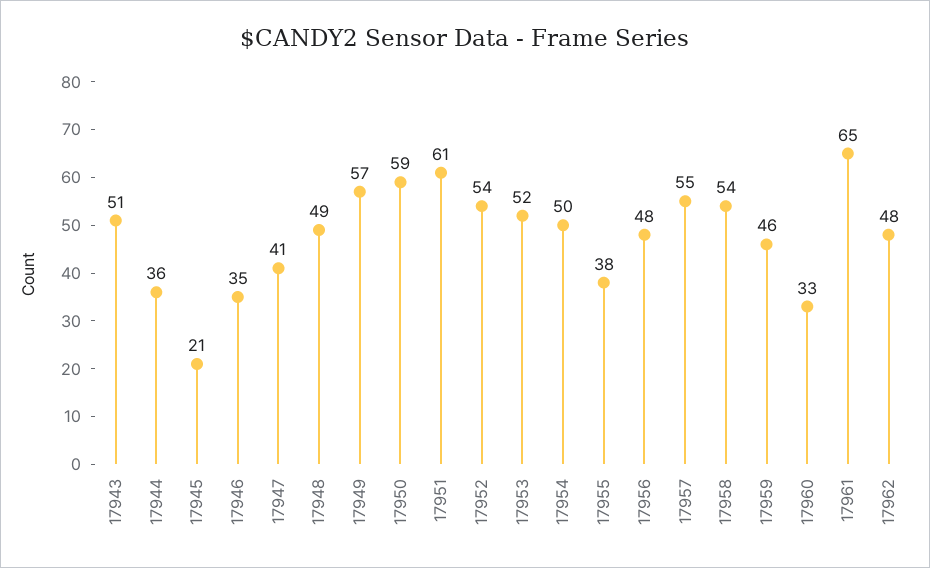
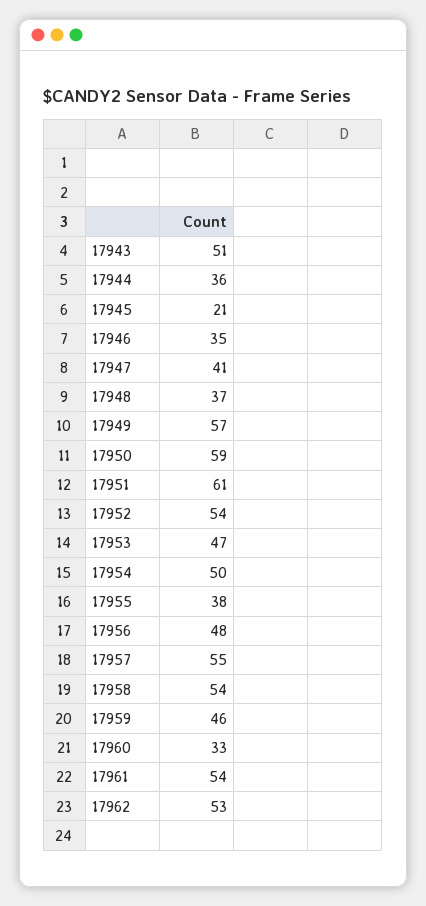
  {
    "17943": 51,
    "17944": 36,
    "17945": 21,
    "17946": 35,
    "17947": 41,
-   "17948": 49,
+   "17948": 37,
    "17949": 57,
    "17950": 59,
    "17951": 61,
    "17952": 54,
-   "17953": 52,
+   "17953": 47,
    "17954": 50,
    "17955": 38,
    "17956": 48,
    "17957": 55,
    "17958": 54,
    "17959": 46,
    "17960": 33,
-   "17961": 65,
+   "17961": 54,
-   "17962": 48
+   "17962": 53
  }

